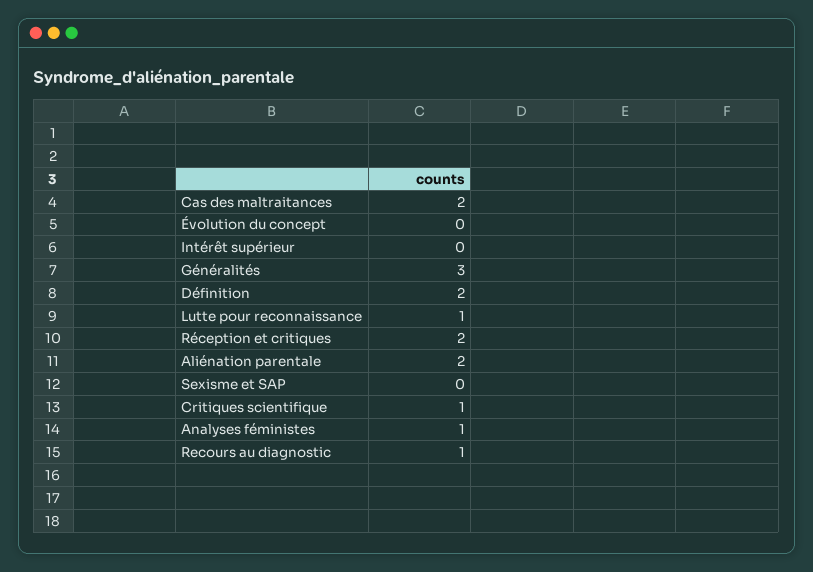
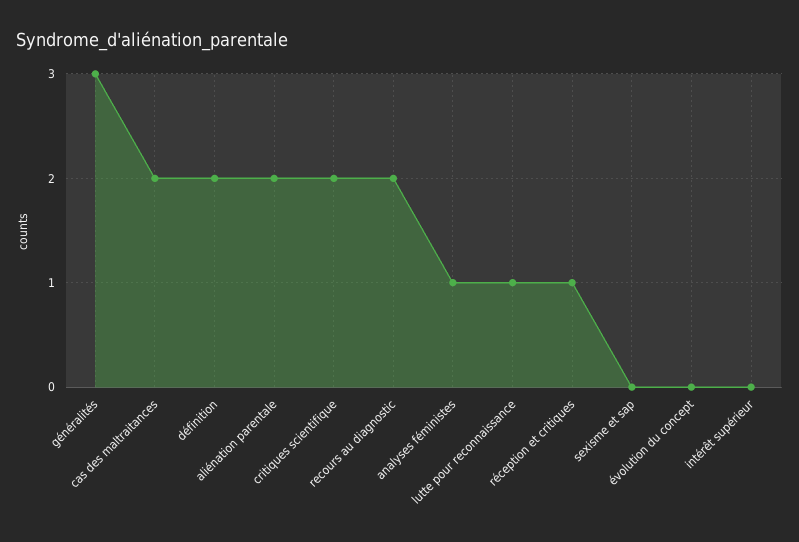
  {
    "Cas des maltraitances": 2,
    "Évolution du concept": 0,
    "Intérêt supérieur": 0,
    "Généralités": 3,
    "Définition": 2,
    "Lutte pour reconnaissance": 1,
-   "Réception et critiques": 2,
+   "Réception et critiques": 1,
    "Aliénation parentale": 2,
    "Sexisme et SAP": 0,
-   "Critiques scientifique": 1,
+   "Critiques scientifique": 2,
    "Analyses féministes": 1,
-   "Recours au diagnostic": 1
+   "Recours au diagnostic": 2
  }

